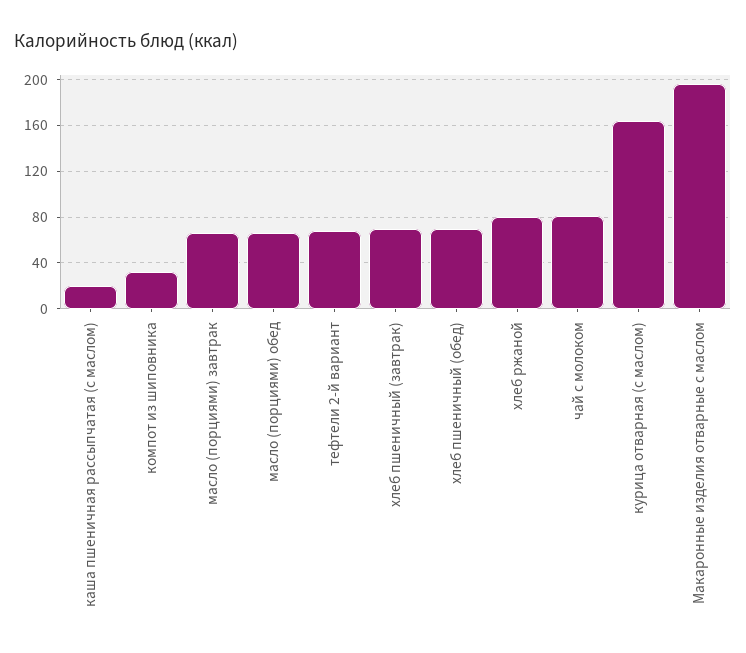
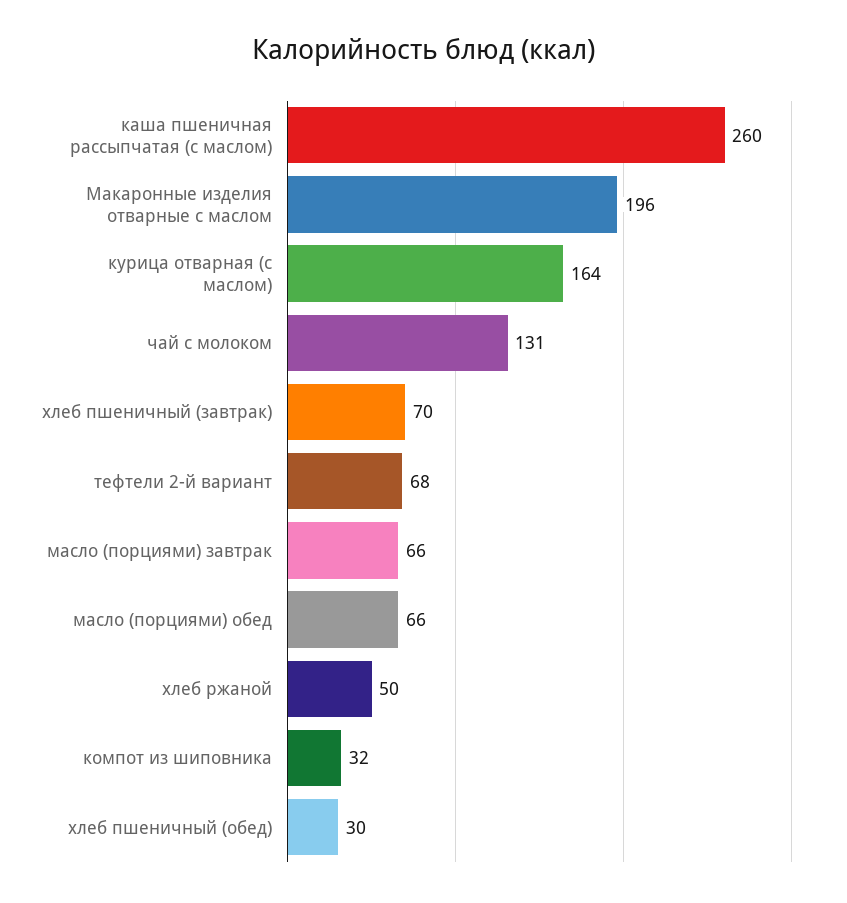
  {
-   "каша пшеничная рассыпчатая (с маслом)": 20,
+   "каша пшеничная рассыпчатая (с маслом)": 260,
    "компот из шиповника": 32,
    "масло (порциями) завтрак": 66,
    "масло (порциями) обед": 66,
    "тефтели 2-й вариант": 68,
    "хлеб пшеничный (завтрак)": 70,
-   "хлеб пшеничный (обед)": 70,
+   "хлеб пшеничный (обед)": 30,
-   "хлеб ржаной": 80,
+   "хлеб ржаной": 50,
-   "чай с молоком": 80,
+   "чай с молоком": 131,
    "курица отварная (с маслом)": 164,
    "Макаронные изделия отварные с маслом": 196
  }

